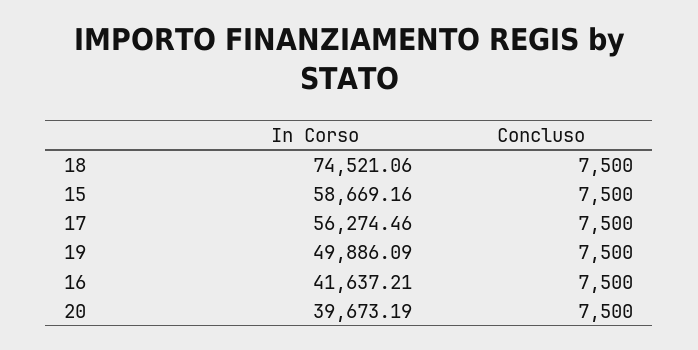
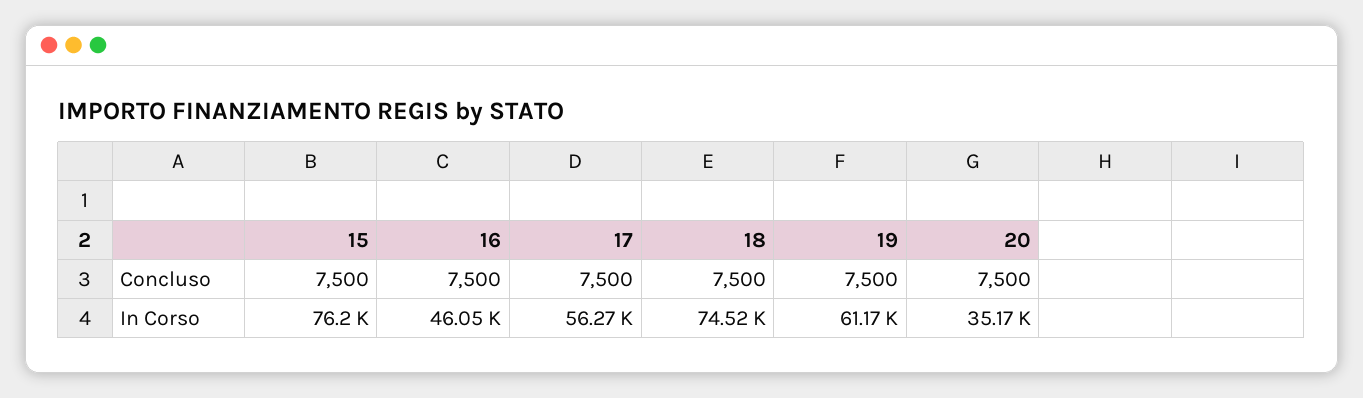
  {
    "In Corso": {
      "18": 74521.06,
-     "15": 58669.16,
+     "15": 76200,
      "17": 56274.46,
-     "19": 49886.09,
+     "19": 61170,
-     "16": 41637.21,
+     "16": 46050,
-     "20": 39673.19
+     "20": 35170
    },
    "Concluso": {
      "18": 7500,
      "15": 7500,
      "17": 7500,
      "19": 7500,
      "16": 7500,
      "20": 7500
    }
  }

